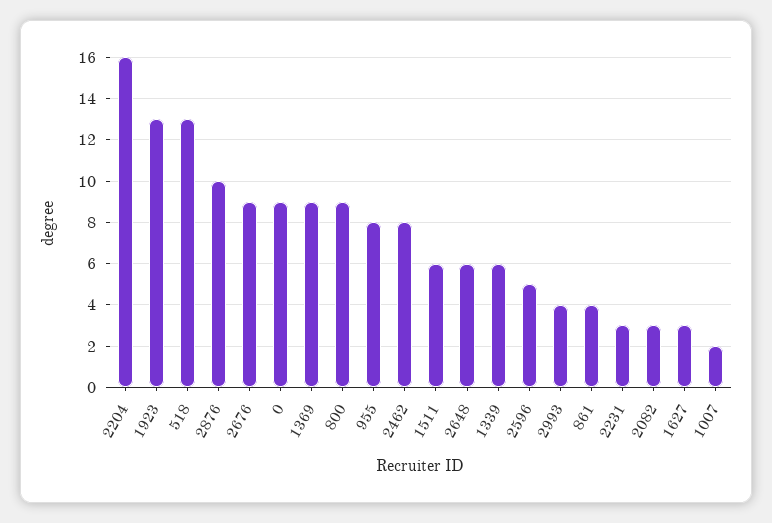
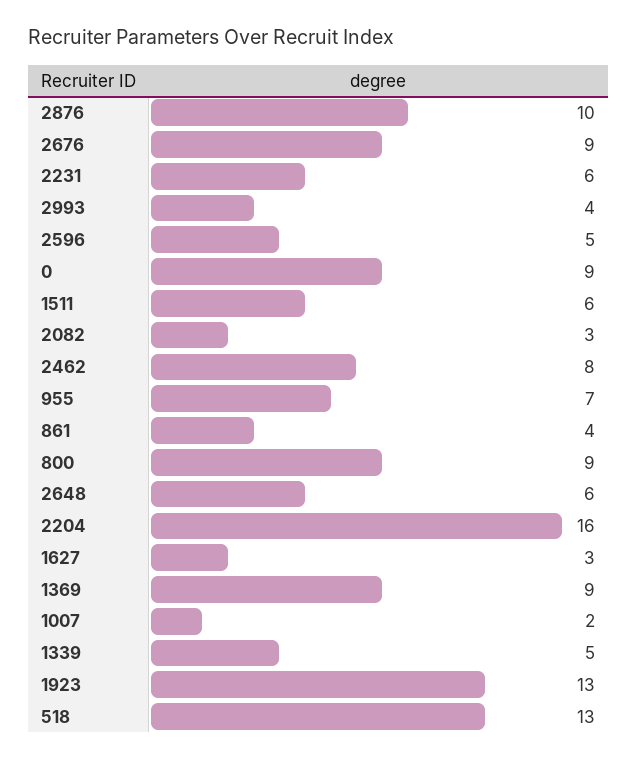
  {
    "2204": 16,
    "1923": 13,
    "518": 13,
    "2876": 10,
    "2676": 9,
    "0": 9,
    "1369": 9,
    "800": 9,
-   "955": 8,
+   "955": 7,
    "2462": 8,
    "1511": 6,
    "2648": 6,
-   "1339": 6,
+   "1339": 5,
    "2596": 5,
    "2993": 4,
    "861": 4,
-   "2231": 3,
+   "2231": 6,
    "2082": 3,
    "1627": 3,
    "1007": 2
  }

